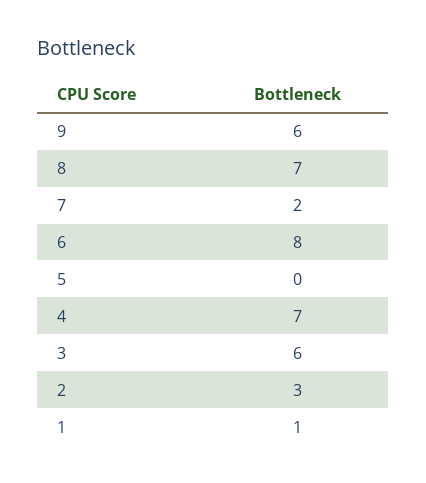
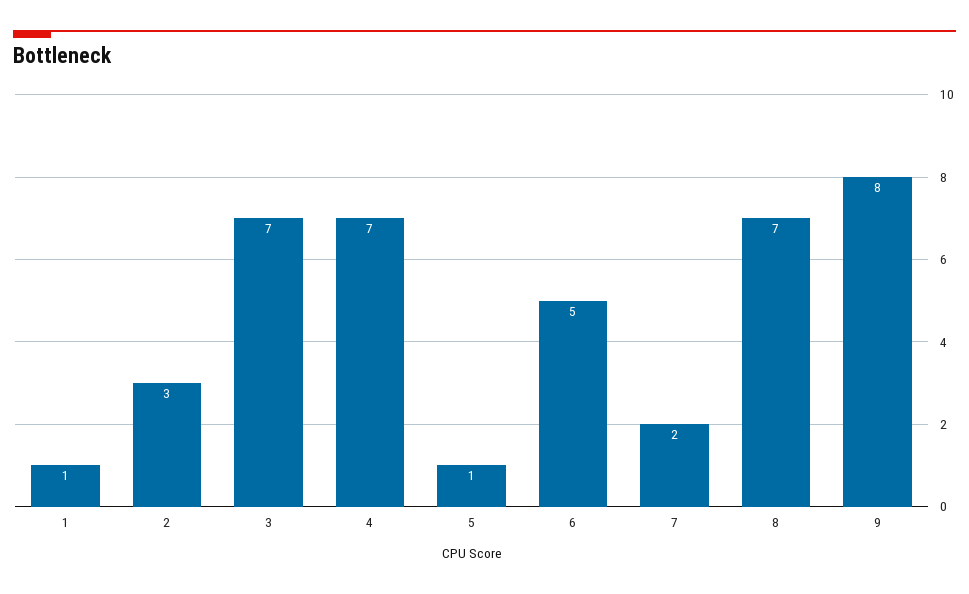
  {
-   "9": 6,
+   "9": 8,
    "8": 7,
    "7": 2,
-   "6": 8,
+   "6": 5,
-   "5": 0,
+   "5": 1,
    "4": 7,
-   "3": 6,
+   "3": 7,
    "2": 3,
    "1": 1
  }

